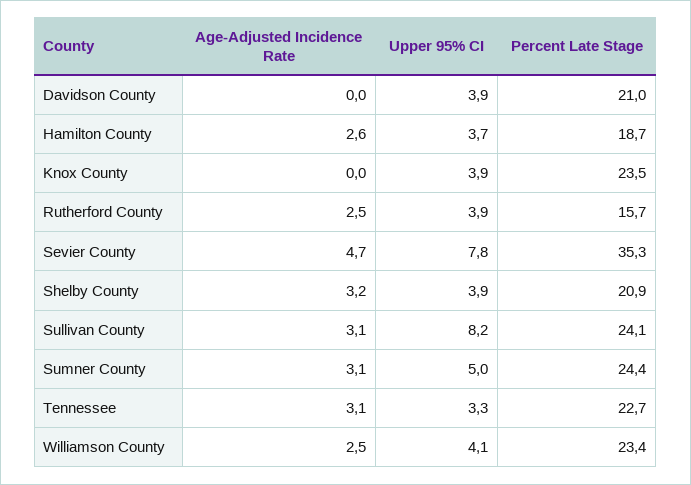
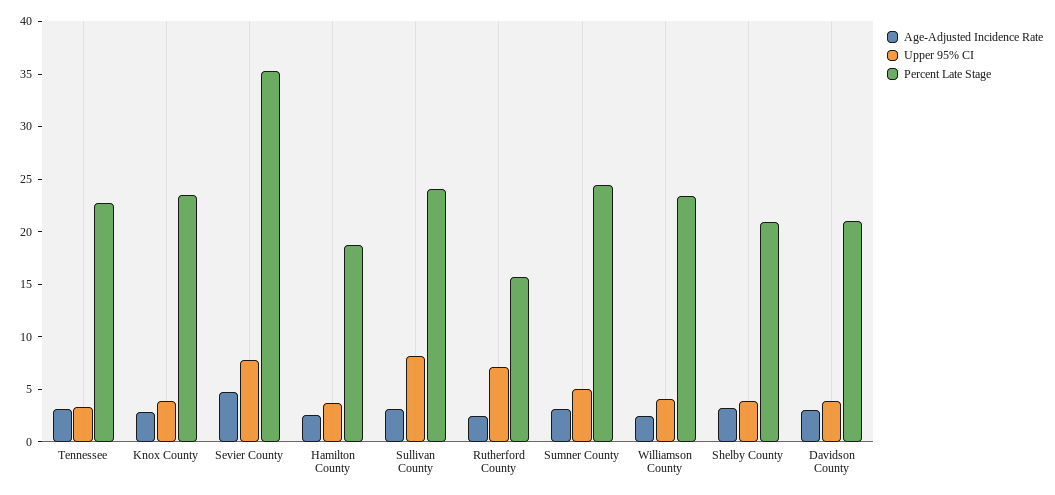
  {
    "Age-Adjusted Incidence Rate": {
-     "Davidson County": 0,
+     "Davidson County": 3,
      "Hamilton County": 2.6,
-     "Knox County": 0,
+     "Knox County": 3,
      "Rutherford County": 2.5,
      "Sevier County": 4.7,
      "Shelby County": 3.2,
      "Sullivan County": 3.1,
      "Sumner County": 3.1,
      "Tennessee": 3.1,
      "Williamson County": 2.5
    },
    "Upper 95% CI": {
      "Davidson County": 3.9,
      "Hamilton County": 3.7,
      "Knox County": 3.9,
-     "Rutherford County": 3.9,
+     "Rutherford County": 7,
      "Sevier County": 7.8,
      "Shelby County": 3.9,
      "Sullivan County": 8.2,
      "Sumner County": 5,
      "Tennessee": 3.3,
      "Williamson County": 4.1
    },
    "Percent Late Stage": {
      "Davidson County": 21,
      "Hamilton County": 18.7,
      "Knox County": 23.5,
      "Rutherford County": 15.7,
      "Sevier County": 35.3,
      "Shelby County": 20.9,
      "Sullivan County": 24.1,
      "Sumner County": 24.4,
      "Tennessee": 22.7,
      "Williamson County": 23.4
    }
  }

